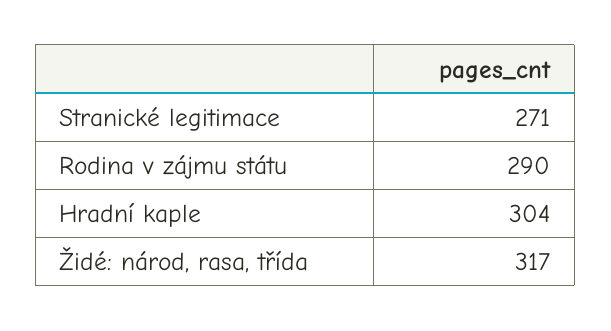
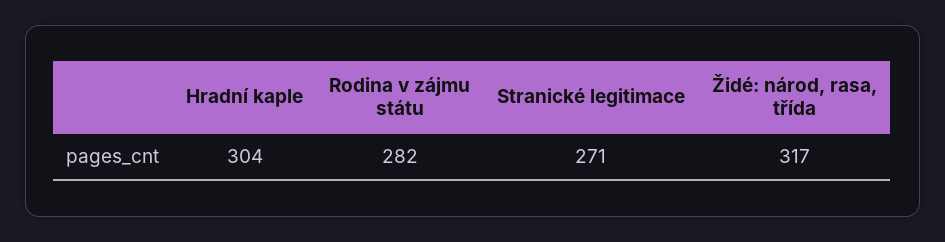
  {
    "Stranické legitimace": 271,
-   "Rodina v zájmu státu": 290,
+   "Rodina v zájmu státu": 282,
    "Hradní kaple": 304,
    "Židé: národ, rasa, třída": 317
  }

